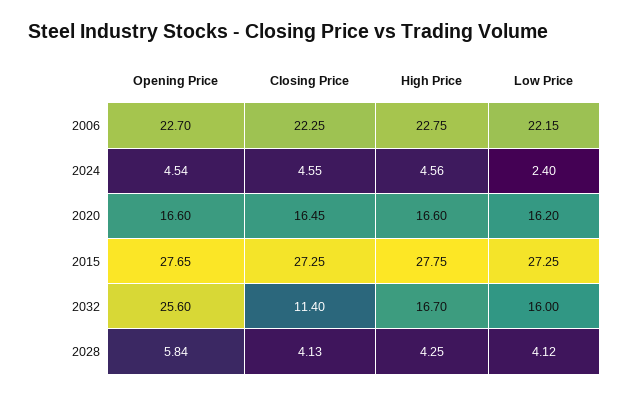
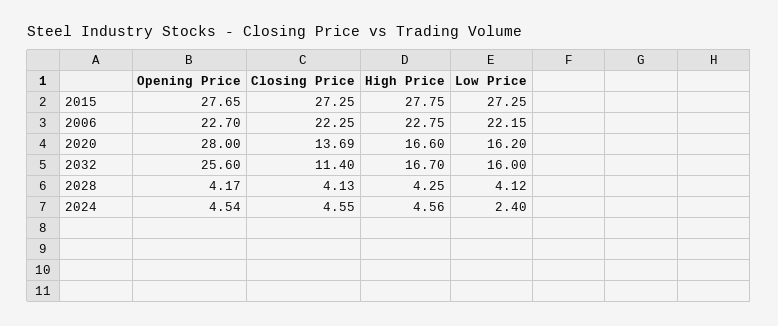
  {
    "Opening Price": {
      "2006": 22.7,
      "2024": 4.54,
-     "2020": 16.6,
+     "2020": 28,
      "2015": 27.65,
      "2032": 25.6,
-     "2028": 5.84
+     "2028": 4.17
    },
    "Closing Price": {
      "2006": 22.25,
      "2024": 4.55,
-     "2020": 16.45,
+     "2020": 13.69,
      "2015": 27.25,
      "2032": 11.4,
      "2028": 4.13
    },
    "High Price": {
      "2006": 22.75,
      "2024": 4.56,
      "2020": 16.6,
      "2015": 27.75,
      "2032": 16.7,
      "2028": 4.25
    },
    "Low Price": {
      "2006": 22.15,
      "2024": 2.4,
      "2020": 16.2,
      "2015": 27.25,
      "2032": 16,
      "2028": 4.12
    }
  }

